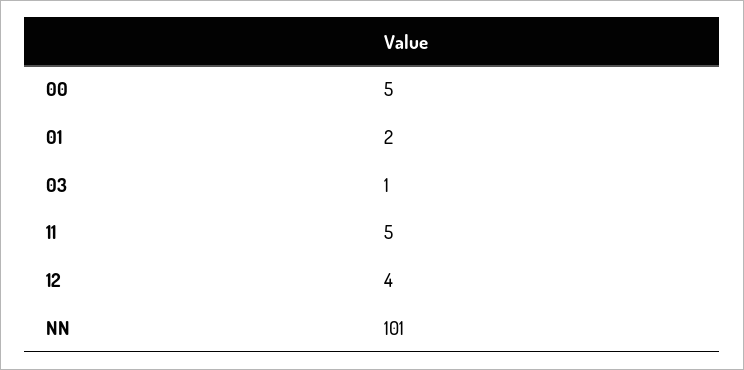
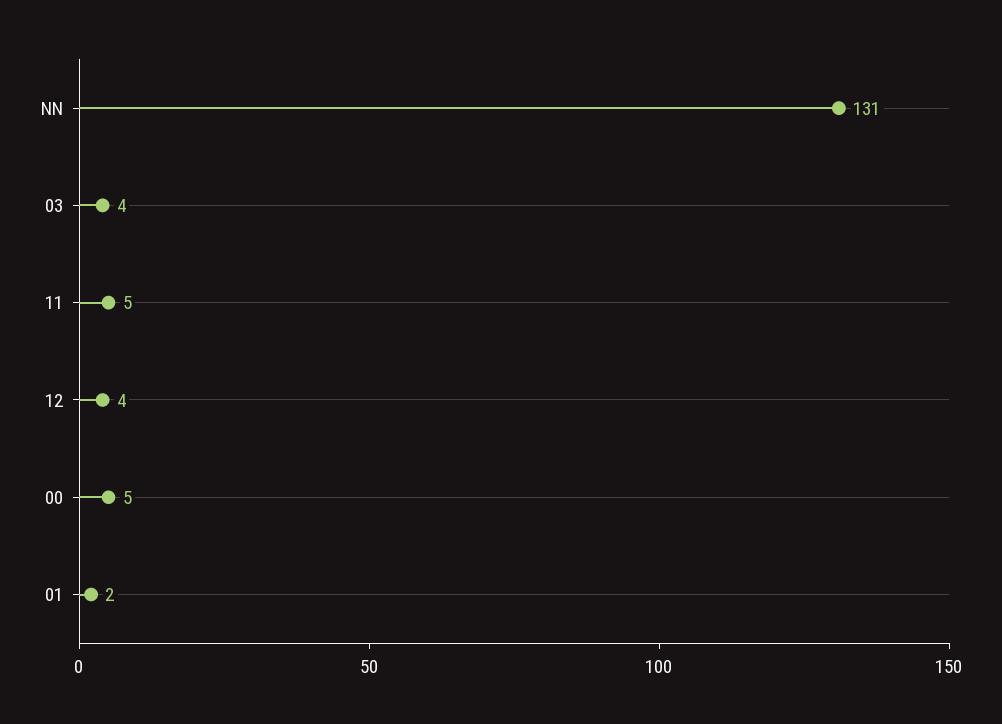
  {
    "00": 5,
    "01": 2,
-   "03": 1,
+   "03": 4,
    "11": 5,
    "12": 4,
-   "NN": 101
+   "NN": 131
  }

